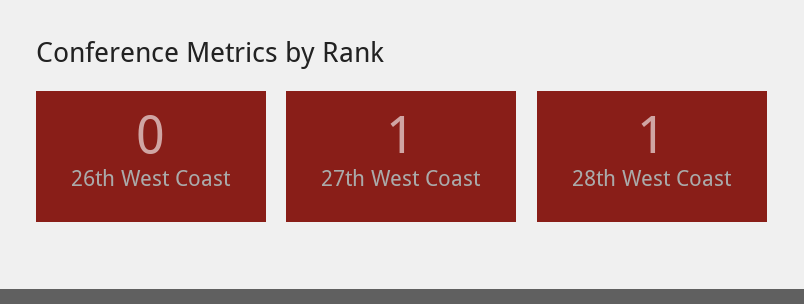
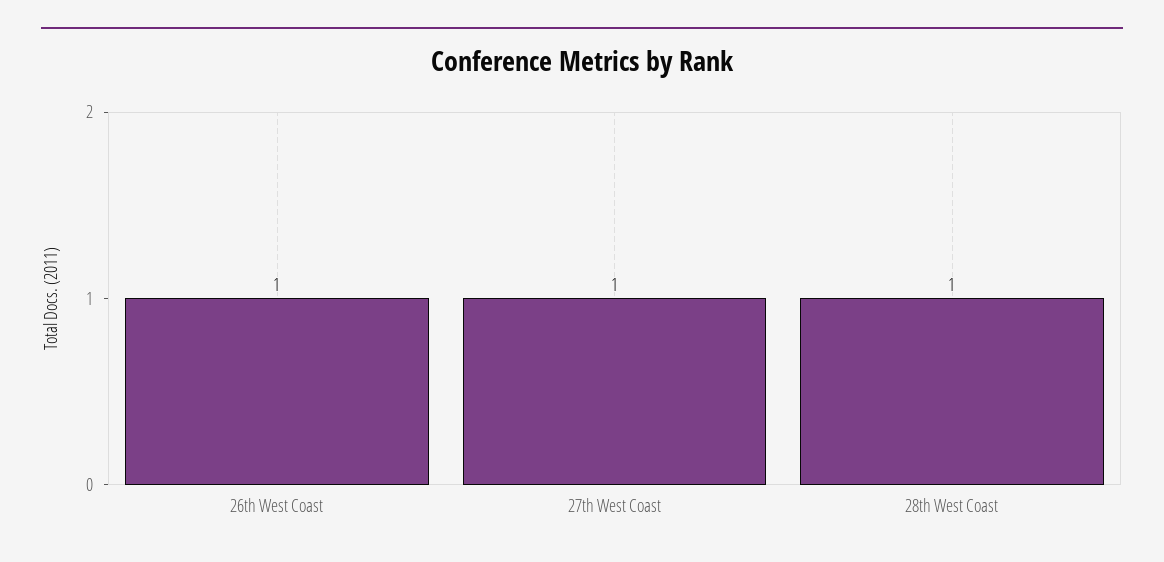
  {
-   "26th West Coast": 0,
+   "26th West Coast": 1,
    "27th West Coast": 1,
    "28th West Coast": 1
  }

